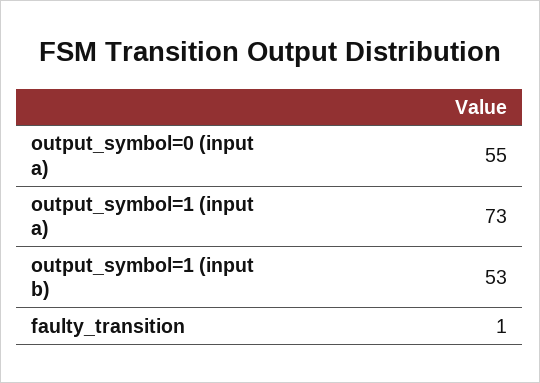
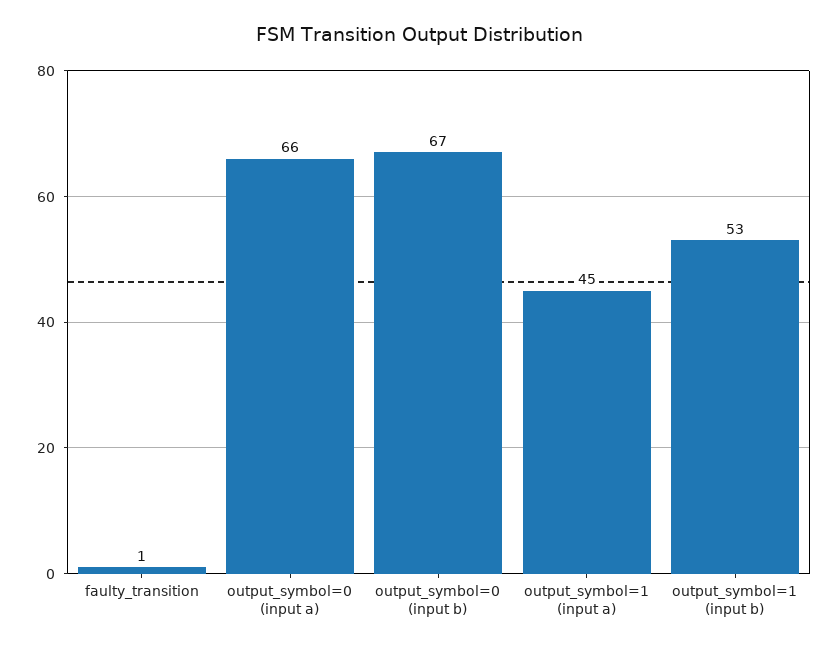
  {
-   "output_symbol=0 (input a)": 55,
+   "output_symbol=0 (input a)": 66,
-   "output_symbol=1 (input a)": 73,
+   "output_symbol=1 (input a)": 45,
    "output_symbol=1 (input b)": 53,
-   "faulty_transition": 1
+   "faulty_transition": 1,
+   "output_symbol=0 (input b)": 67
  }

